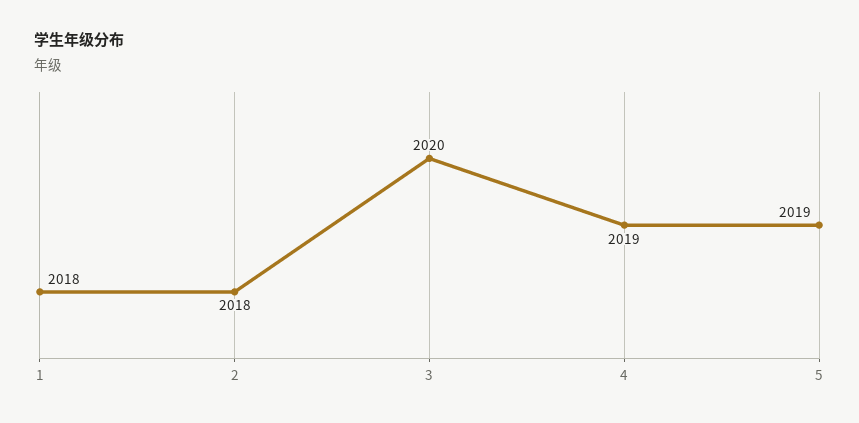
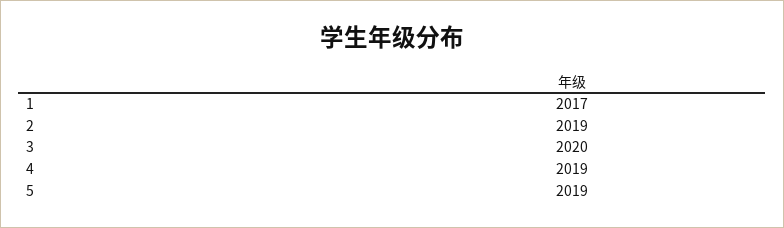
  {
-   "1": 2018,
+   "1": 2017,
-   "2": 2018,
+   "2": 2019,
    "3": 2020,
    "4": 2019,
    "5": 2019
  }

